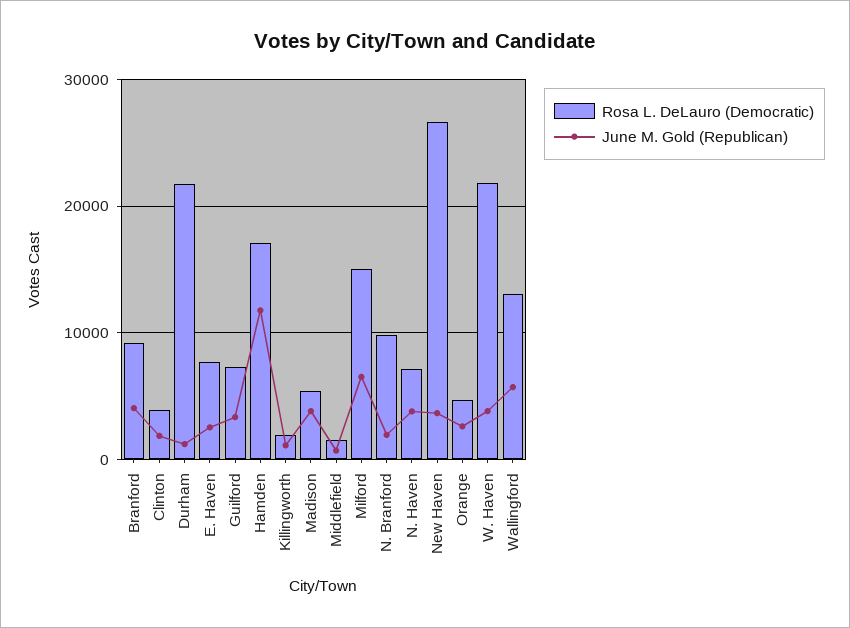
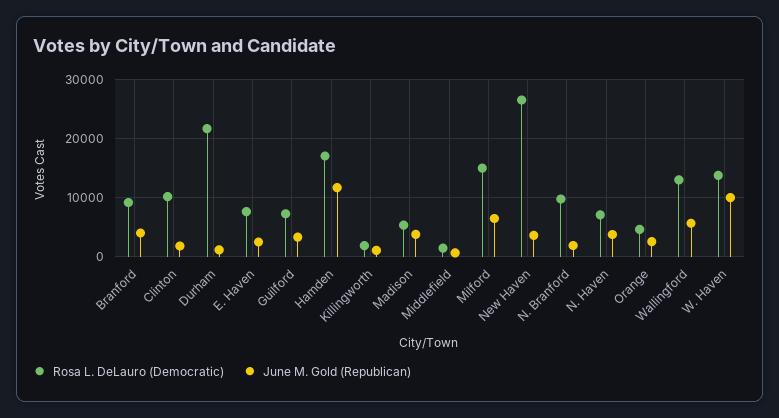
  {
    "Rosa L. DeLauro (Democratic)": {
      "Branford": 9000,
-     "Clinton": 4000,
+     "Clinton": 10000,
      "Durham": 22000,
      "E. Haven": 8000,
      "Guilford": 7000,
      "Hamden": 17000,
      "Killingworth": 2000,
      "Madison": 5000,
      "Middlefield": 1000,
      "Milford": 15000,
      "N. Branford": 10000,
      "N. Haven": 7000,
      "New Haven": 27000,
      "Orange": 5000,
-     "W. Haven": 22000,
+     "W. Haven": 14000,
      "Wallingford": 13000
    },
    "June M. Gold (Republican)": {
      "Branford": 4000,
      "Clinton": 2000,
      "Durham": 1000,
      "E. Haven": 3000,
      "Guilford": 3000,
      "Hamden": 12000,
      "Killingworth": 1000,
      "Madison": 4000,
      "Middlefield": 1000,
      "Milford": 7000,
      "N. Branford": 2000,
      "N. Haven": 4000,
      "New Haven": 4000,
      "Orange": 3000,
-     "W. Haven": 4000,
+     "W. Haven": 10000,
      "Wallingford": 6000
    }
  }

